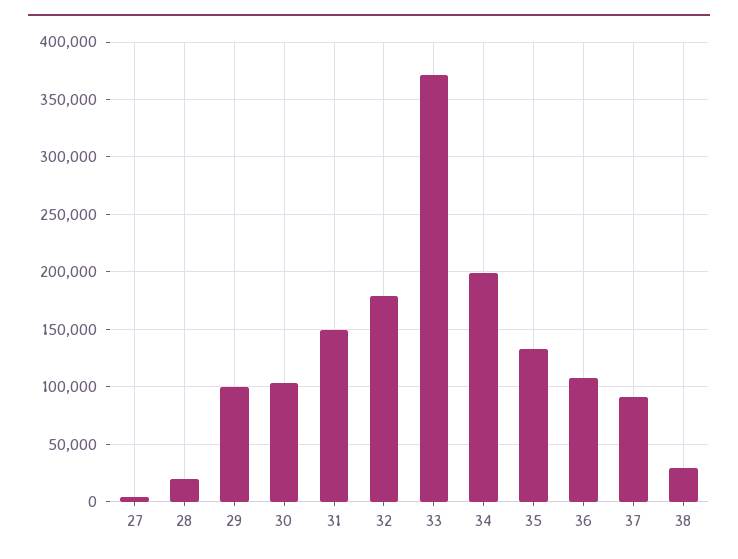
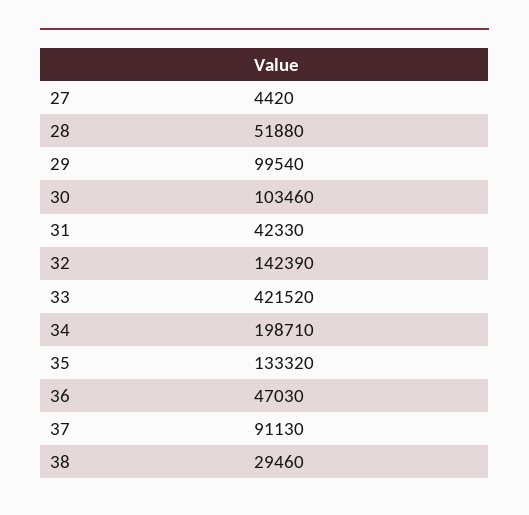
  {
    "27": 4420,
-   "28": 20000,
+   "28": 51880,
    "29": 99540,
    "30": 103460,
-   "31": 150000,
+   "31": 42330,
-   "32": 180000,
+   "32": 142390,
-   "33": 370000,
+   "33": 421520,
    "34": 198710,
    "35": 133320,
-   "36": 110000,
+   "36": 47030,
    "37": 91130,
    "38": 29460
  }

